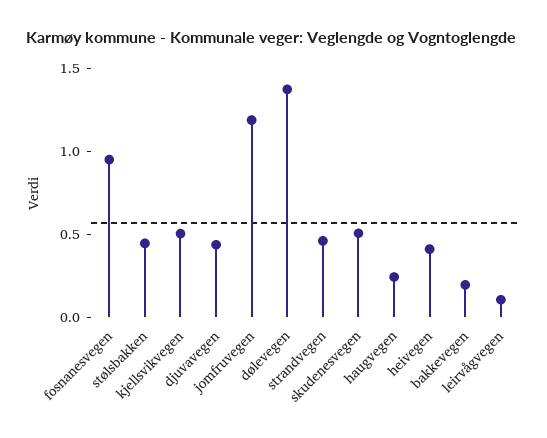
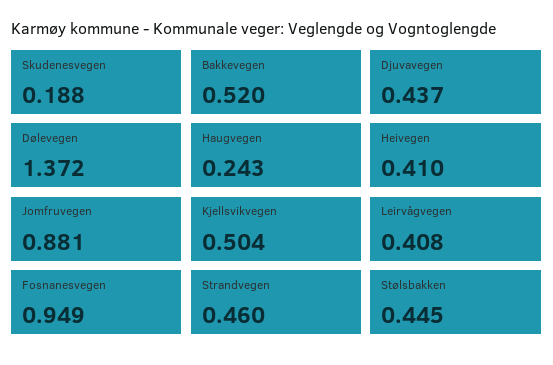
  {
    "fosnanesvegen": 0.949,
    "stølsbakken": 0.445,
    "kjellsvikvegen": 0.504,
    "djuvavegen": 0.437,
-   "jomfruvegen": 1.2,
+   "jomfruvegen": 0.881,
    "dølevegen": 1.372,
    "strandvegen": 0.46,
-   "skudenesvegen": 0.5,
+   "skudenesvegen": 0.188,
    "haugvegen": 0.243,
    "heivegen": 0.41,
-   "bakkevegen": 0.2,
+   "bakkevegen": 0.52,
-   "leirvågvegen": 0.1
+   "leirvågvegen": 0.408
  }

